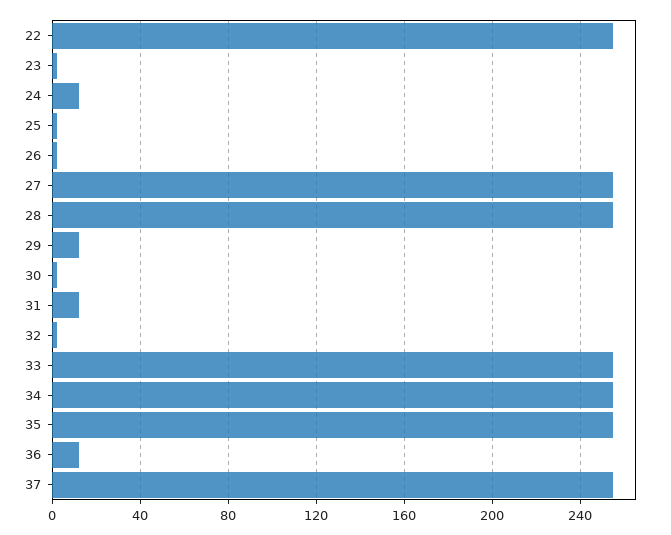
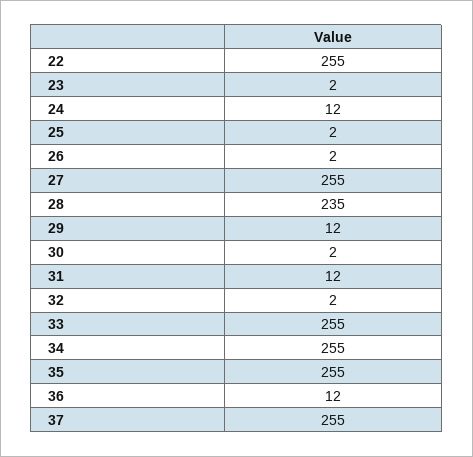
  {
    "22": 255,
    "23": 2,
    "24": 12,
    "25": 2,
    "26": 2,
    "27": 255,
-   "28": 255,
+   "28": 235,
    "29": 12,
    "30": 2,
    "31": 12,
    "32": 2,
    "33": 255,
    "34": 255,
    "35": 255,
    "36": 12,
    "37": 255
  }

